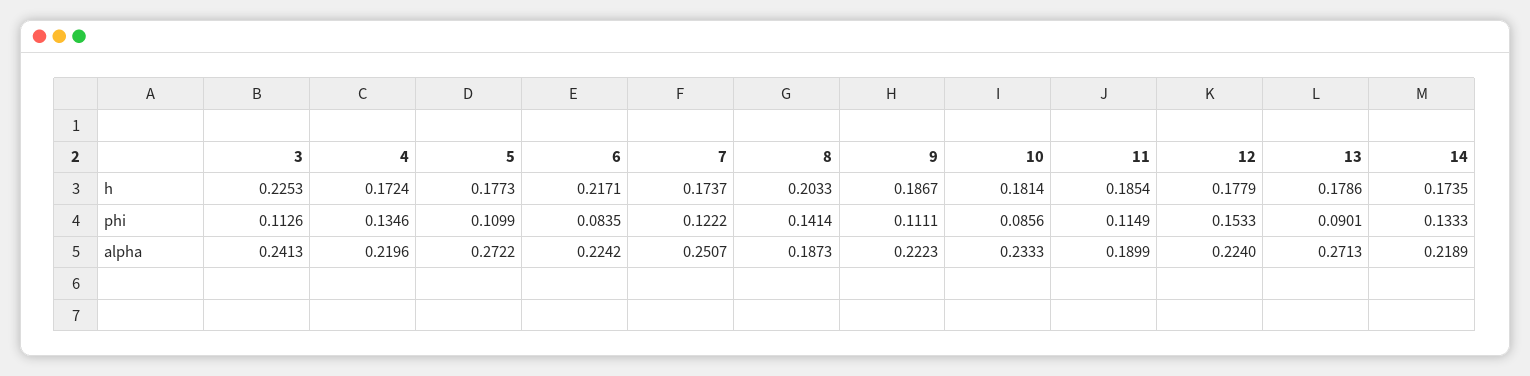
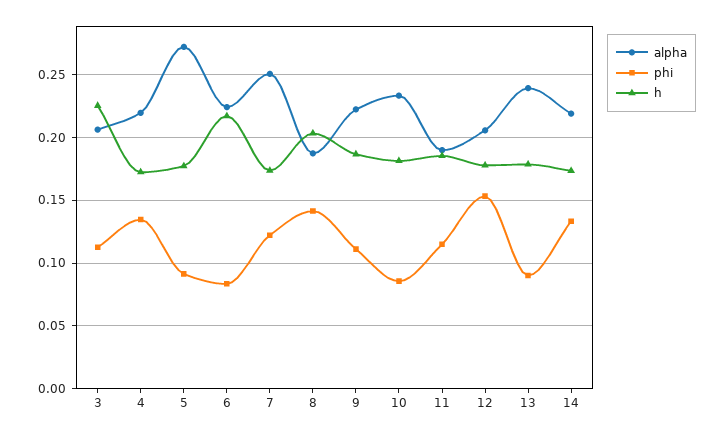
  {
    "h": {
      "3": 0.2253,
      "4": 0.1724,
      "5": 0.1773,
      "6": 0.2171,
      "7": 0.1737,
      "8": 0.2033,
      "9": 0.1867,
      "10": 0.1814,
      "11": 0.1854,
      "12": 0.1779,
      "13": 0.1786,
      "14": 0.1735
    },
    "phi": {
      "3": 0.1126,
      "4": 0.1346,
-     "5": 0.1099,
+     "5": 0.09,
      "6": 0.0835,
      "7": 0.1222,
      "8": 0.1414,
      "9": 0.1111,
      "10": 0.0856,
      "11": 0.1149,
      "12": 0.1533,
      "13": 0.0901,
      "14": 0.1333
    },
    "alpha": {
-     "3": 0.2413,
+     "3": 0.205,
      "4": 0.2196,
      "5": 0.2722,
      "6": 0.2242,
      "7": 0.2507,
      "8": 0.1873,
      "9": 0.2223,
      "10": 0.2333,
      "11": 0.1899,
-     "12": 0.224,
+     "12": 0.205,
-     "13": 0.2713,
+     "13": 0.24,
      "14": 0.2189
    }
  }

